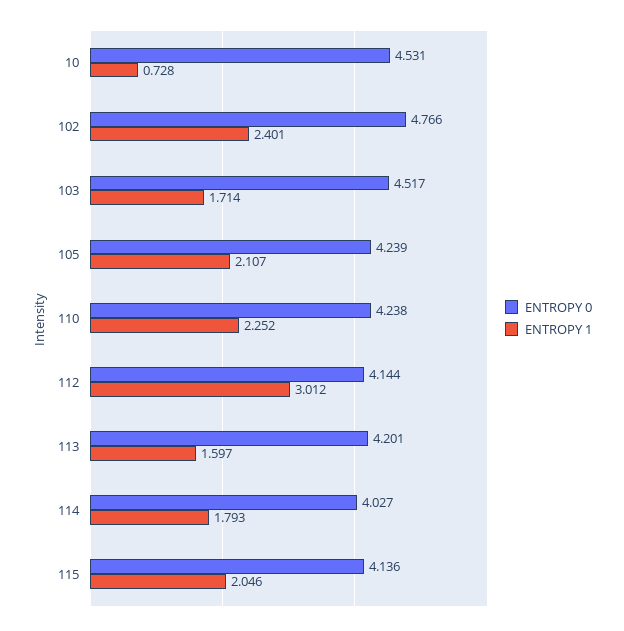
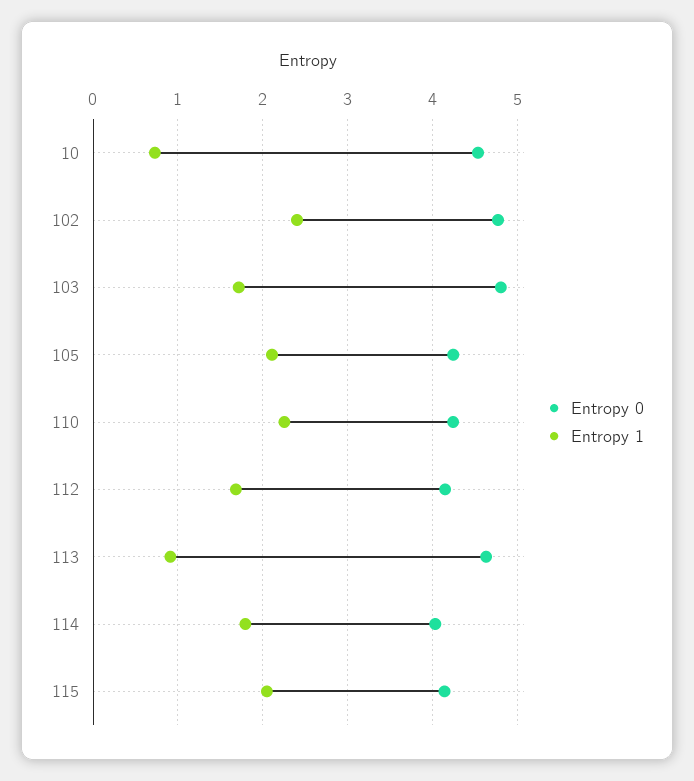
  {
    "ENTROPY 0": {
      "10": 4.531,
      "102": 4.766,
-     "103": 4.517,
+     "103": 4.8,
      "105": 4.239,
      "110": 4.238,
      "112": 4.144,
-     "113": 4.201,
+     "113": 4.6,
      "114": 4.027,
      "115": 4.136
    },
    "ENTROPY 1": {
      "10": 0.728,
      "102": 2.401,
      "103": 1.714,
      "105": 2.107,
      "110": 2.252,
-     "112": 3.012,
+     "112": 1.7,
-     "113": 1.597,
+     "113": 0.9,
      "114": 1.793,
      "115": 2.046
    }
  }

